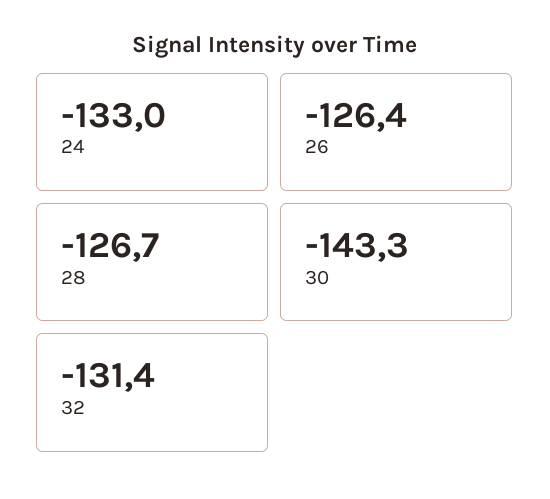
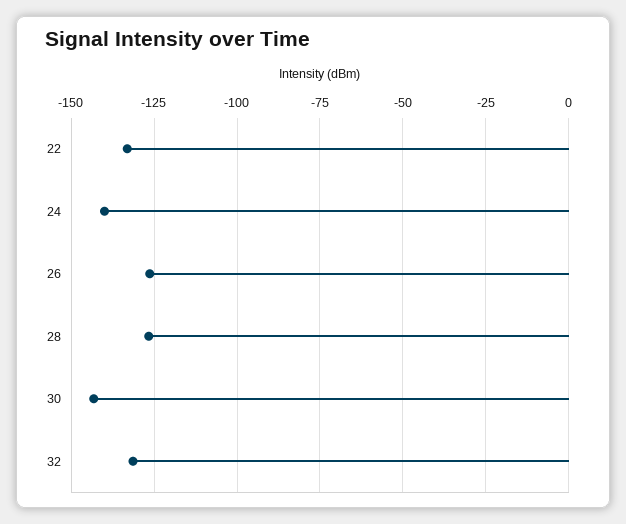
  {
-   "24": -133,
+   "24": -140,
    "26": -126.4,
    "28": -126.7,
    "30": -143.3,
-   "32": -131.4
+   "32": -131.4,
+   "22": -132.5
  }

